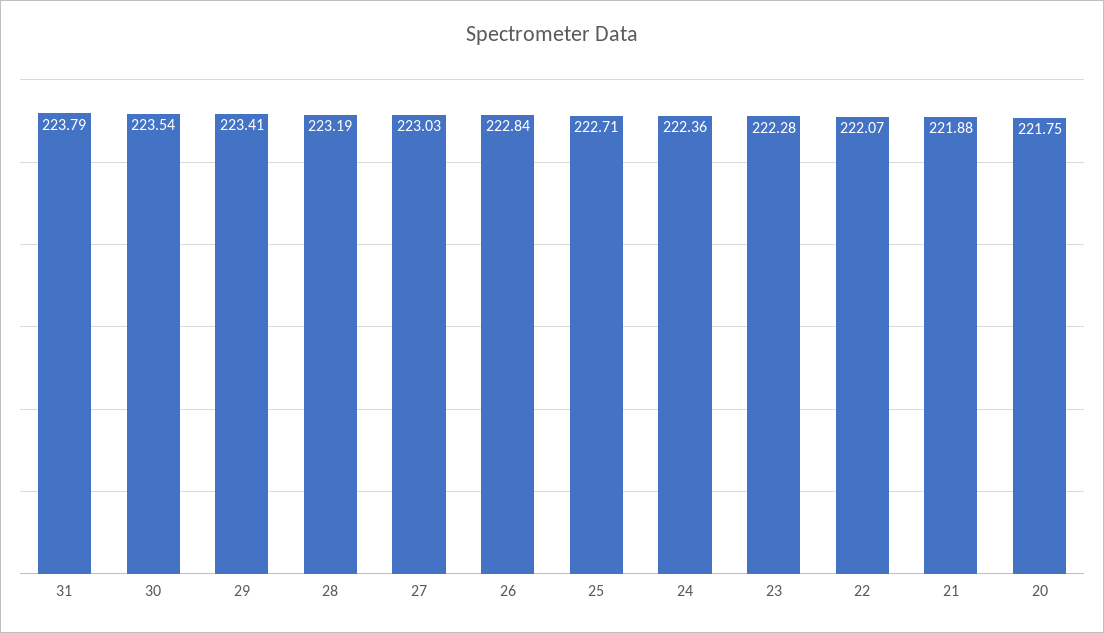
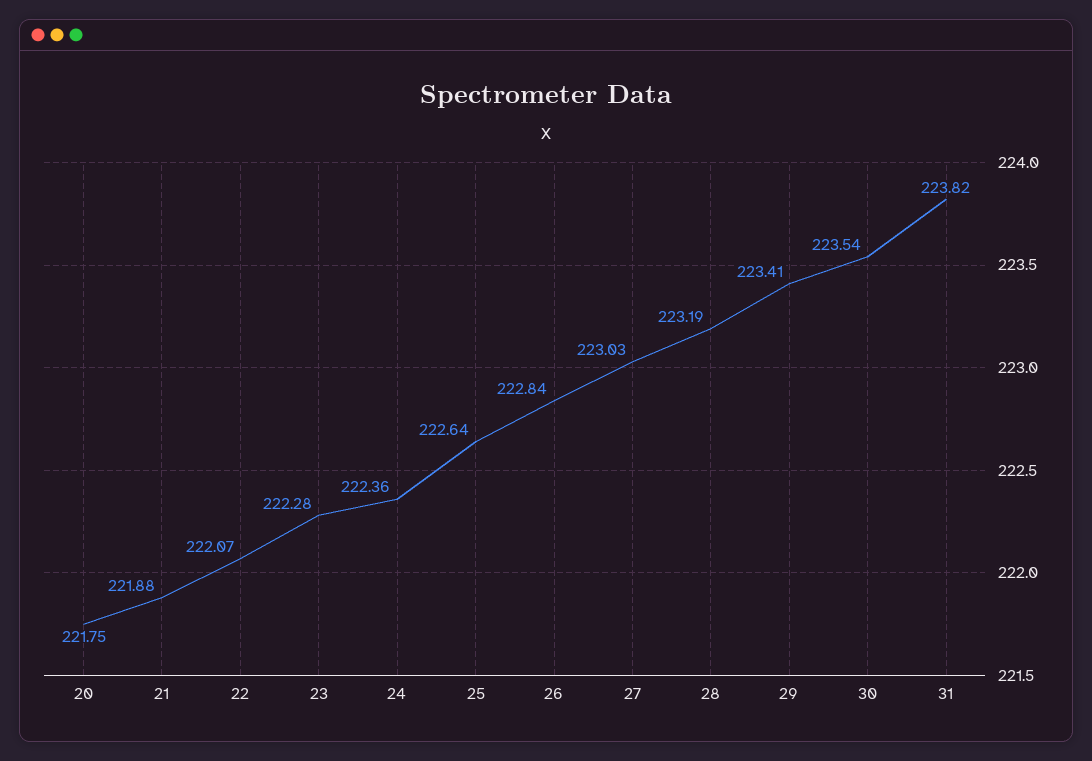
  {
-   "31": 223.79,
+   "31": 223.82,
    "30": 223.54,
    "29": 223.41,
    "28": 223.19,
    "27": 223.03,
    "26": 222.84,
-   "25": 222.71,
+   "25": 222.64,
    "24": 222.36,
    "23": 222.28,
    "22": 222.07,
    "21": 221.88,
    "20": 221.75
  }

